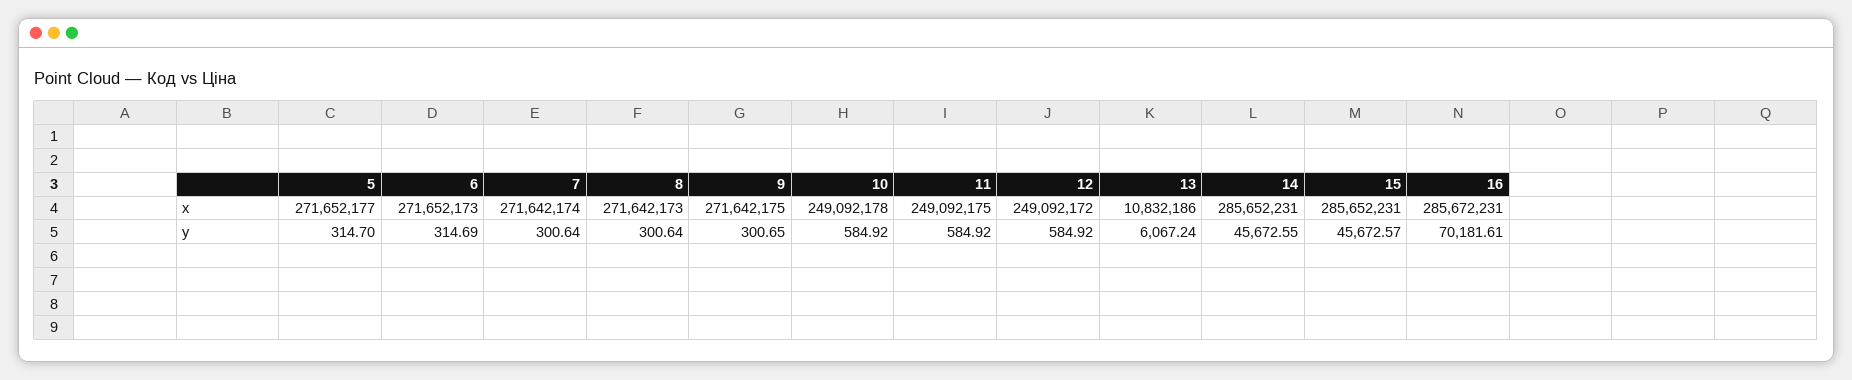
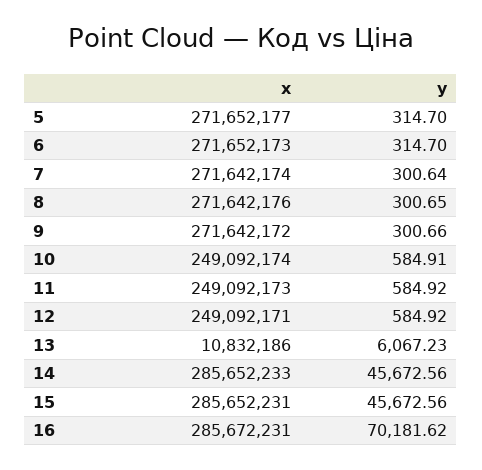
  {
    "5": {
      "x": 271652177,
      "y": 314.7
    },
    "6": {
      "x": 271652173,
-     "y": 314.69
+     "y": 314.7
    },
    "7": {
      "x": 271642174,
      "y": 300.64
    },
    "8": {
-     "x": 271642173,
+     "x": 271642176,
-     "y": 300.64
+     "y": 300.65
    },
    "9": {
-     "x": 271642175,
+     "x": 271642172,
-     "y": 300.65
+     "y": 300.66
    },
    "10": {
-     "x": 249092178,
+     "x": 249092174,
-     "y": 584.92
+     "y": 584.91
    },
    "11": {
-     "x": 249092175,
+     "x": 249092173,
      "y": 584.92
    },
    "12": {
-     "x": 249092172,
+     "x": 249092171,
      "y": 584.92
    },
    "13": {
      "x": 10832186,
-     "y": 6067.24
+     "y": 6067.23
    },
    "14": {
-     "x": 285652231,
+     "x": 285652233,
-     "y": 45672.55
+     "y": 45672.56
    },
    "15": {
      "x": 285652231,
-     "y": 45672.57
+     "y": 45672.56
    },
    "16": {
      "x": 285672231,
-     "y": 70181.61
+     "y": 70181.62
    }
  }

